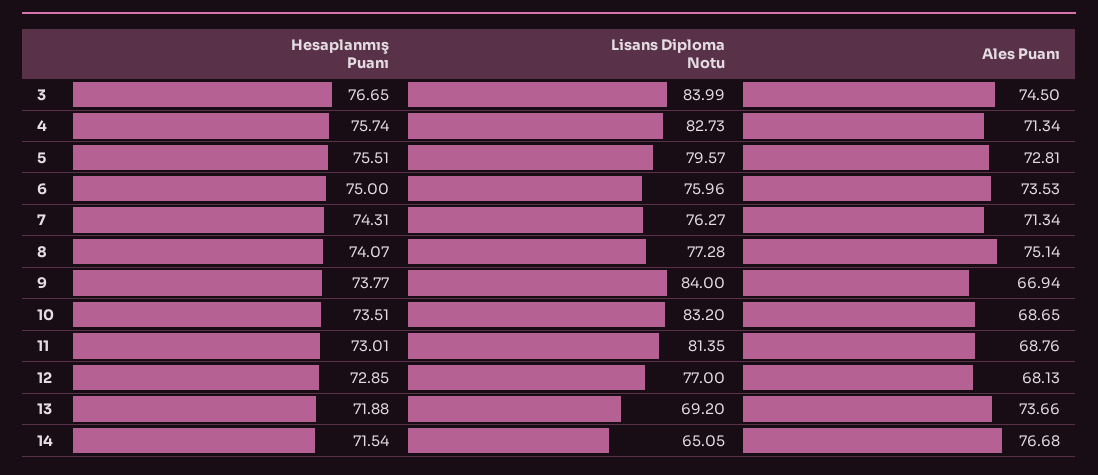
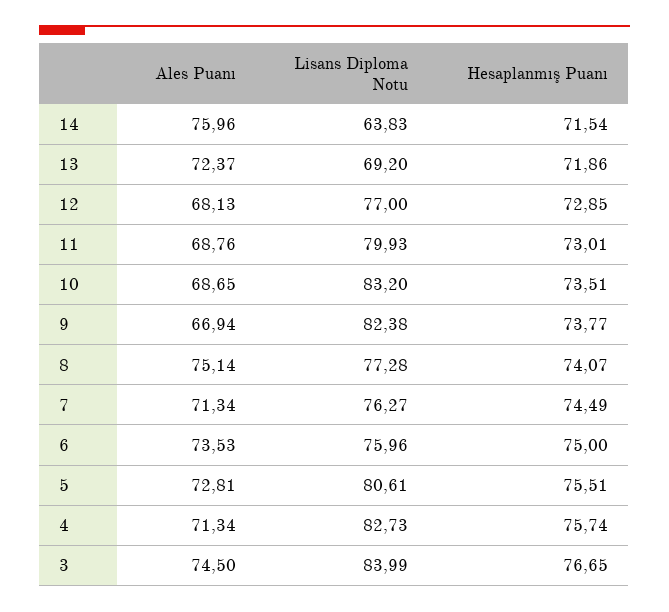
  {
    "Hesaplanmış Puanı": {
      "3": 76.65,
      "4": 75.74,
      "5": 75.51,
      "6": 75,
-     "7": 74.31,
+     "7": 74.49,
      "8": 74.07,
      "9": 73.77,
      "10": 73.51,
      "11": 73.01,
      "12": 72.85,
-     "13": 71.88,
+     "13": 71.86,
      "14": 71.54
    },
    "Lisans Diploma Notu": {
      "3": 83.99,
      "4": 82.73,
-     "5": 79.57,
+     "5": 80.61,
      "6": 75.96,
      "7": 76.27,
      "8": 77.28,
-     "9": 84,
+     "9": 82.38,
      "10": 83.2,
-     "11": 81.35,
+     "11": 79.93,
      "12": 77,
      "13": 69.2,
-     "14": 65.05
+     "14": 63.83
    },
    "Ales Puanı": {
      "3": 74.5,
      "4": 71.34,
      "5": 72.81,
      "6": 73.53,
      "7": 71.34,
      "8": 75.14,
      "9": 66.94,
      "10": 68.65,
      "11": 68.76,
      "12": 68.13,
-     "13": 73.66,
+     "13": 72.37,
-     "14": 76.68
+     "14": 75.96
    }
  }

